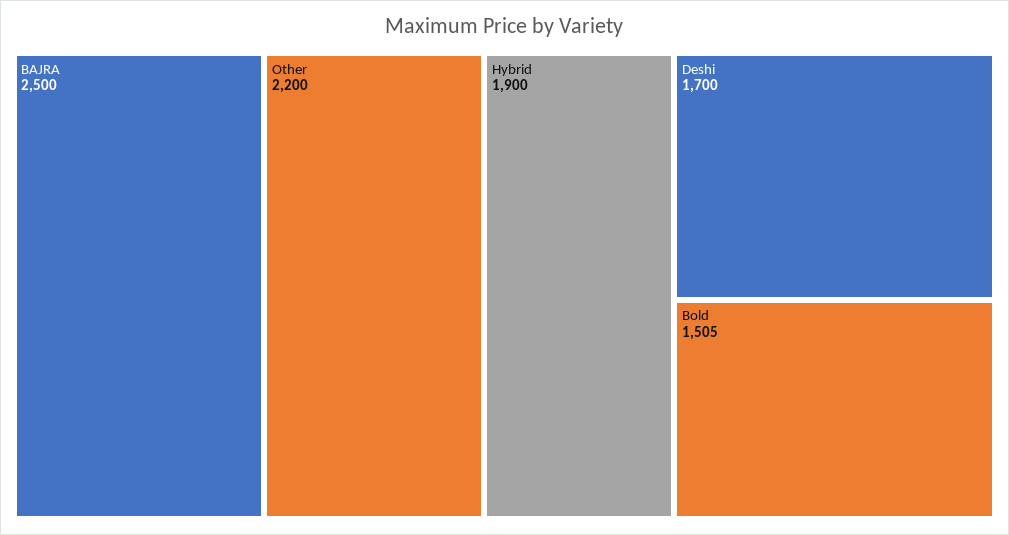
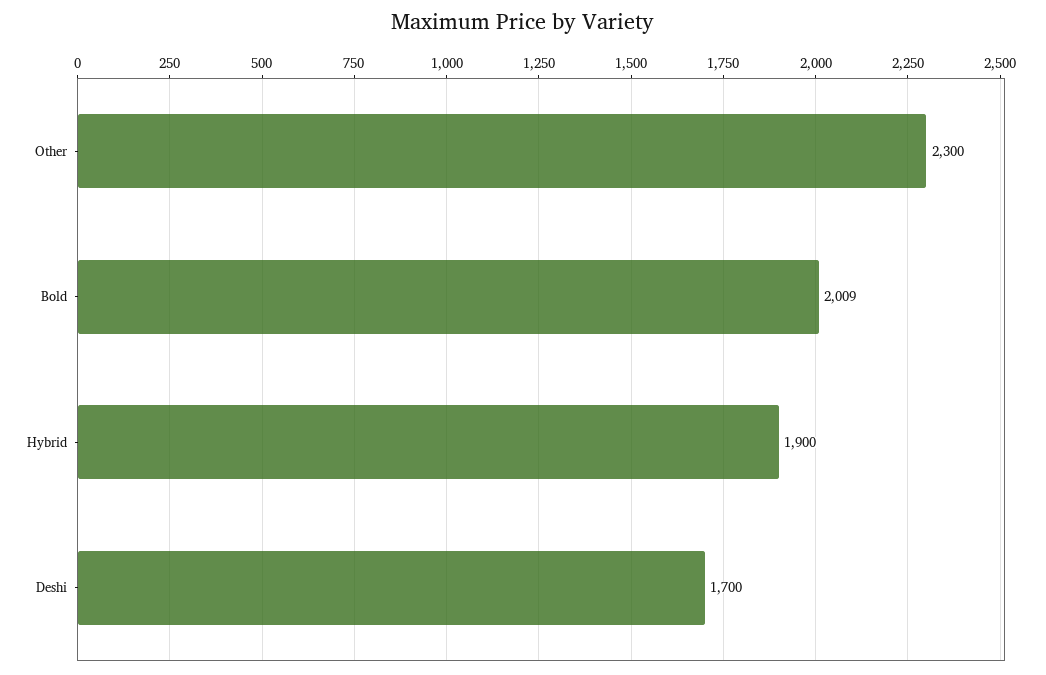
  {
-   "BAJRA": 2500,
-   "Other": 2200,
+   "Other": 2300,
    "Hybrid": 1900,
    "Deshi": 1700,
-   "Bold": 1505
+   "Bold": 2009
  }

